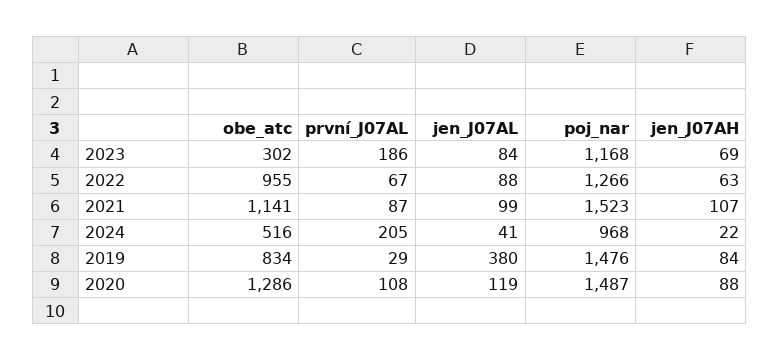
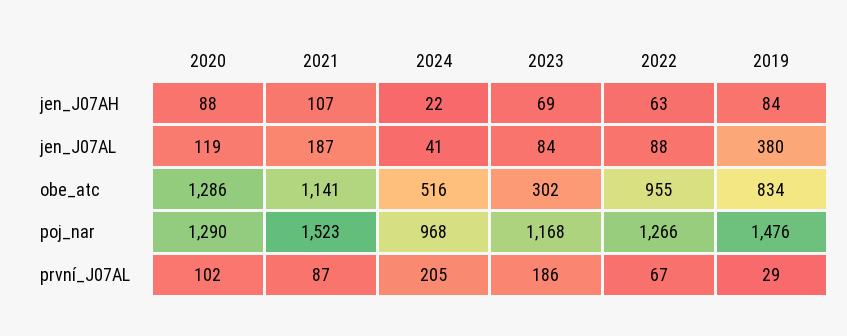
  {
    "obe_atc": {
      "2023": 302,
      "2022": 955,
      "2021": 1141,
      "2024": 516,
      "2019": 834,
      "2020": 1286
    },
    "první_J07AL": {
      "2023": 186,
      "2022": 67,
      "2021": 87,
      "2024": 205,
      "2019": 29,
-     "2020": 108
+     "2020": 102
    },
    "jen_J07AL": {
      "2023": 84,
      "2022": 88,
-     "2021": 99,
+     "2021": 187,
      "2024": 41,
      "2019": 380,
      "2020": 119
    },
    "poj_nar": {
      "2023": 1168,
      "2022": 1266,
      "2021": 1523,
      "2024": 968,
      "2019": 1476,
-     "2020": 1487
+     "2020": 1290
    },
    "jen_J07AH": {
      "2023": 69,
      "2022": 63,
      "2021": 107,
      "2024": 22,
      "2019": 84,
      "2020": 88
    }
  }

